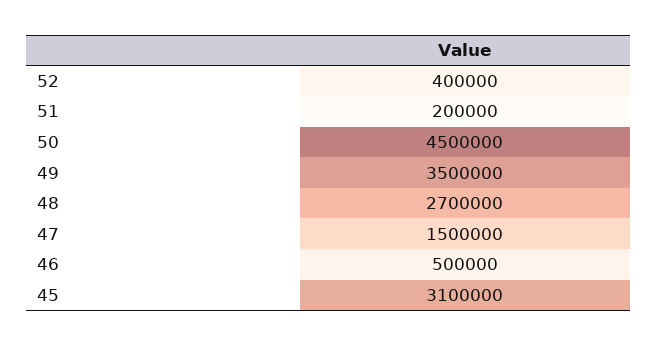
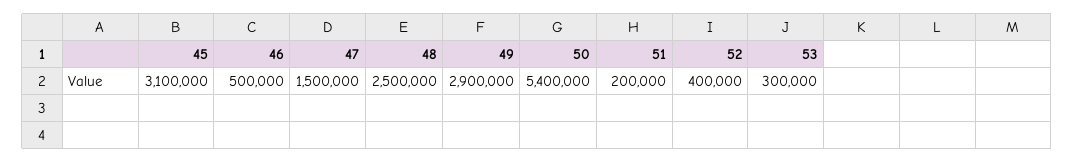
  {
    "52": 400000,
    "51": 200000,
-   "50": 4500000,
+   "50": 5400000,
-   "49": 3500000,
+   "49": 2900000,
-   "48": 2700000,
+   "48": 2500000,
    "47": 1500000,
    "46": 500000,
-   "45": 3100000
+   "45": 3100000,
+   "53": 300000
  }

